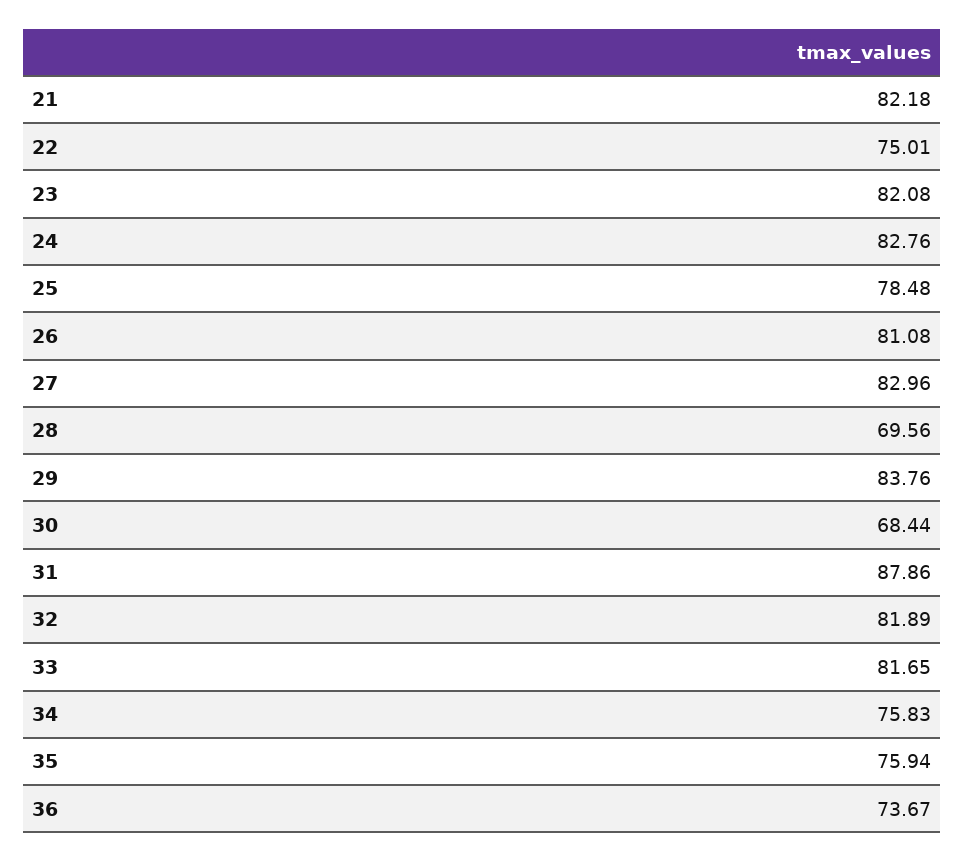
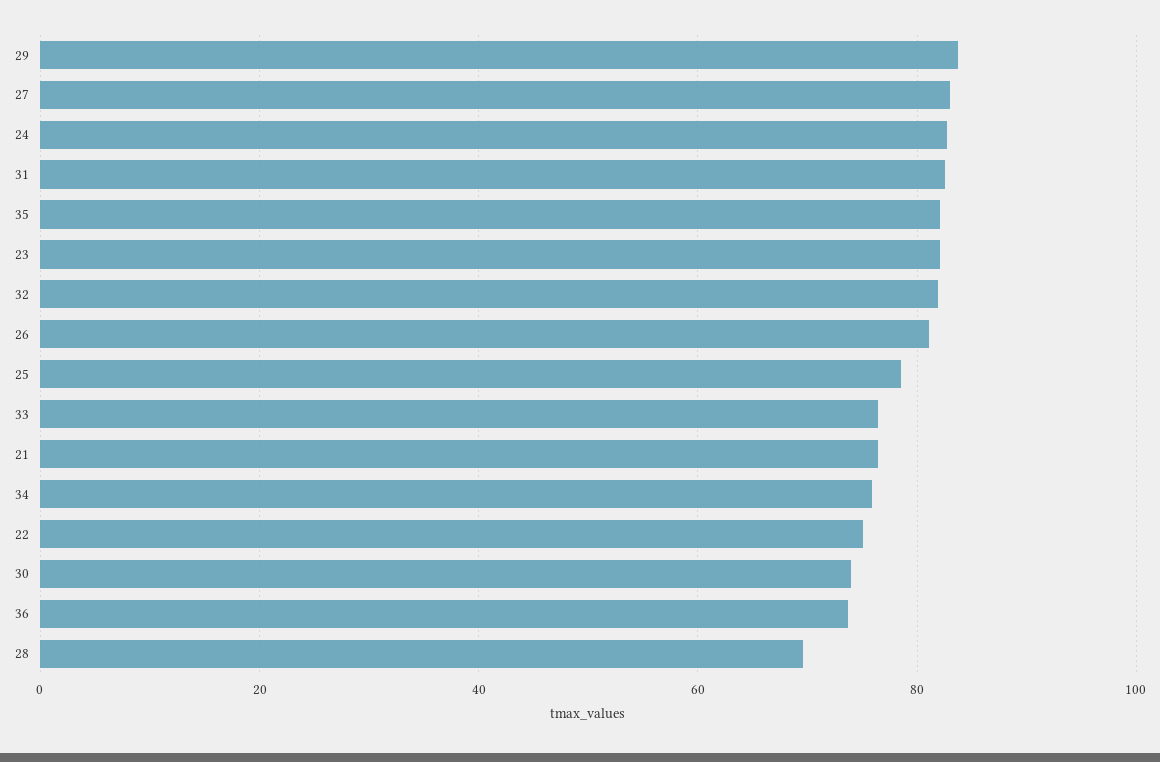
  {
-   "21": 82.18,
+   "21": 76,
    "22": 75.01,
    "23": 82.08,
    "24": 82.76,
    "25": 78.48,
    "26": 81.08,
    "27": 82.96,
    "28": 69.56,
    "29": 83.76,
-   "30": 68.44,
+   "30": 74,
-   "31": 87.86,
+   "31": 82,
    "32": 81.89,
-   "33": 81.65,
+   "33": 76,
    "34": 75.83,
-   "35": 75.94,
+   "35": 82,
    "36": 73.67
  }

